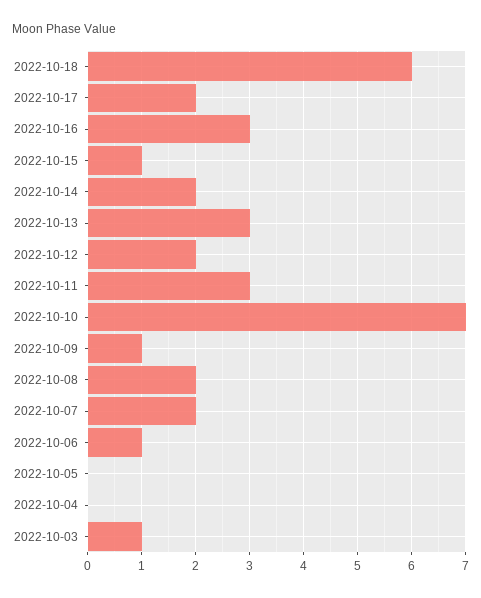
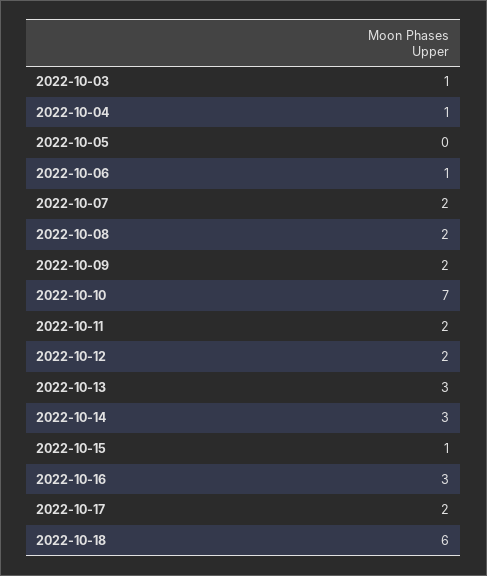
  {
    "2022-10-18": 6,
    "2022-10-17": 2,
    "2022-10-16": 3,
    "2022-10-15": 1,
-   "2022-10-14": 2,
+   "2022-10-14": 3,
    "2022-10-13": 3,
    "2022-10-12": 2,
-   "2022-10-11": 3,
+   "2022-10-11": 2,
    "2022-10-10": 7,
-   "2022-10-09": 1,
+   "2022-10-09": 2,
    "2022-10-08": 2,
    "2022-10-07": 2,
    "2022-10-06": 1,
    "2022-10-05": 0,
-   "2022-10-04": 0,
+   "2022-10-04": 1,
    "2022-10-03": 1
  }

